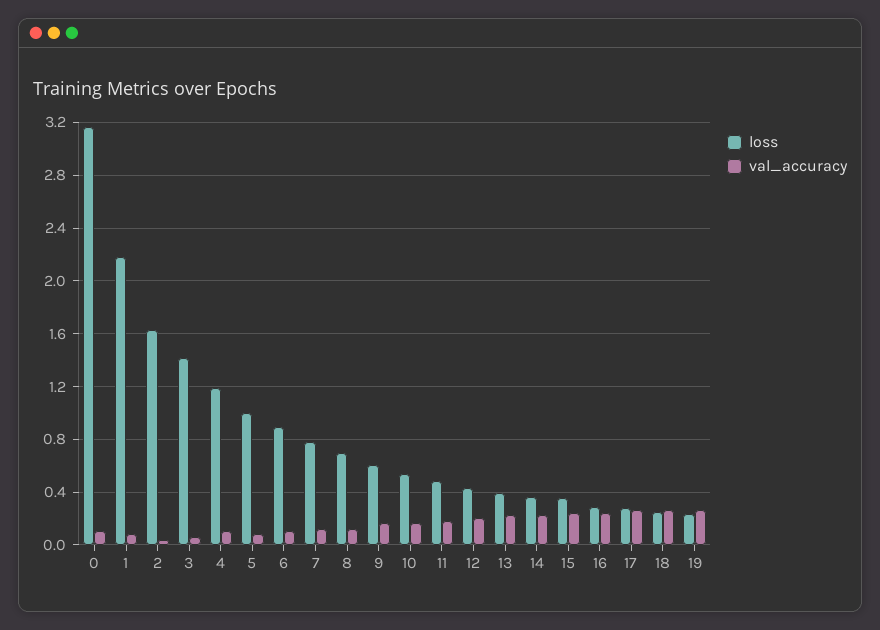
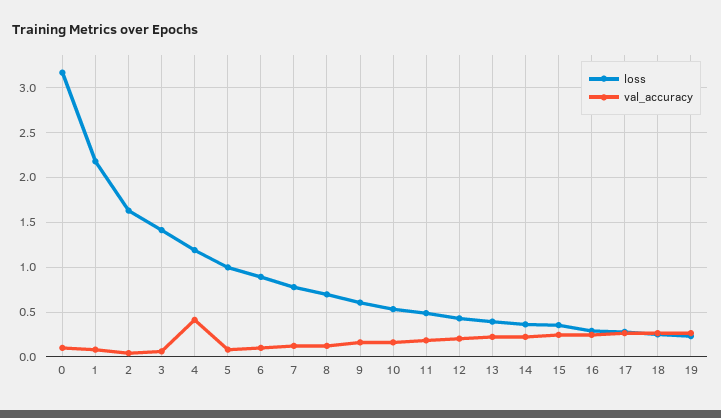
  {
    "loss": {
      "0": 3.15,
      "1": 2.2,
      "2": 1.65,
      "3": 1.4,
      "4": 1.2,
      "5": 1,
      "6": 0.9,
      "7": 0.8,
      "8": 0.7,
      "9": 0.6,
      "10": 0.55,
      "11": 0.5,
      "12": 0.45,
      "13": 0.4,
      "14": 0.35,
      "15": 0.35,
      "16": 0.3,
      "17": 0.3,
      "18": 0.25,
      "19": 0.25
    },
    "val_accuracy": {
      "0": 0.1,
      "1": 0.1,
      "2": 0.05,
      "3": 0.05,
-     "4": 0.1,
+     "4": 0.4,
      "5": 0.1,
      "6": 0.1,
      "7": 0.1,
      "8": 0.1,
      "9": 0.15,
      "10": 0.15,
      "11": 0.2,
      "12": 0.2,
      "13": 0.2,
      "14": 0.2,
      "15": 0.25,
      "16": 0.25,
      "17": 0.25,
      "18": 0.25,
      "19": 0.25
    }
  }

